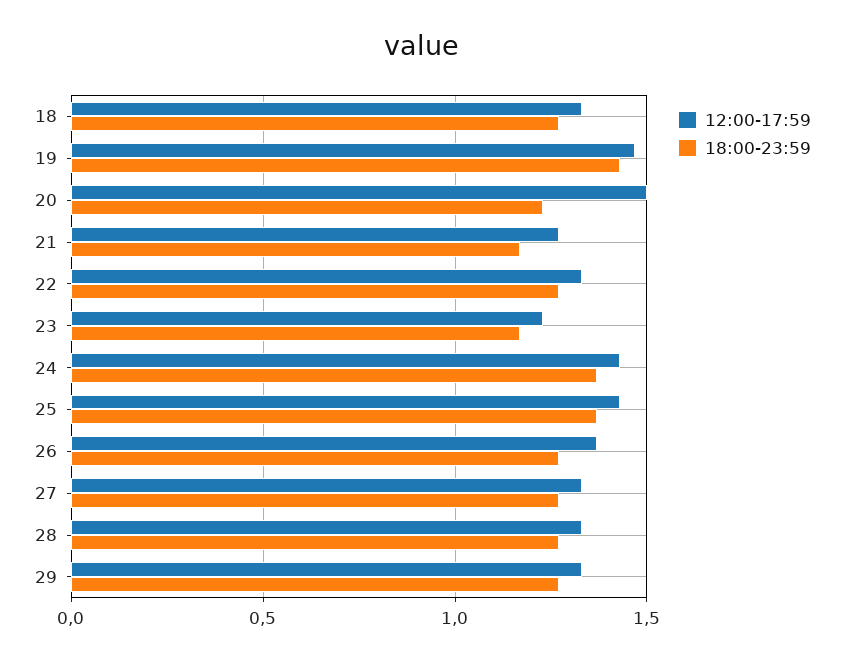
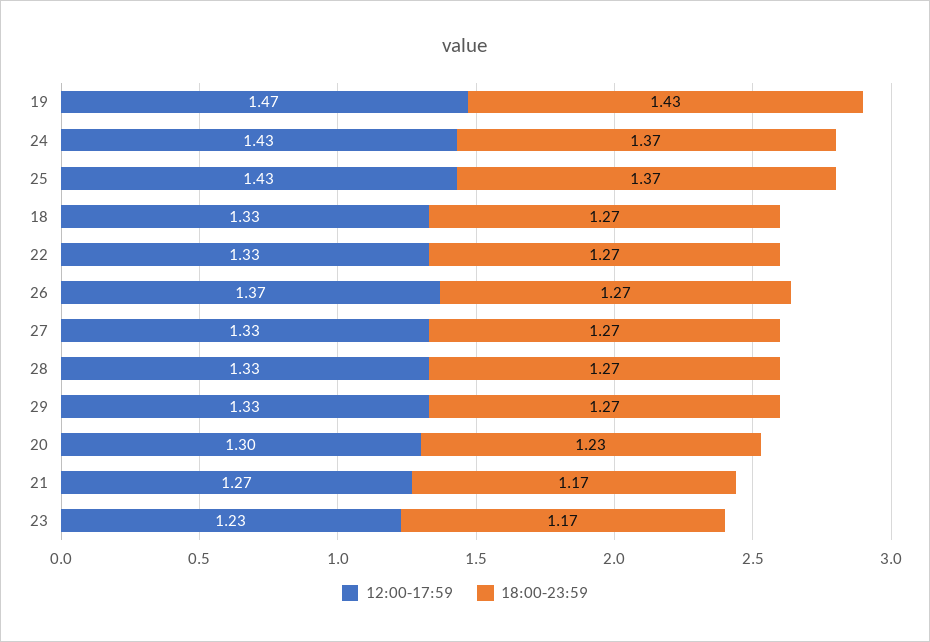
  {
    "12:00-17:59": {
      "18": 1.33,
      "19": 1.47,
-     "20": 1.5,
+     "20": 1.3,
      "21": 1.27,
      "22": 1.33,
      "23": 1.23,
      "24": 1.43,
      "25": 1.43,
      "26": 1.37,
      "27": 1.33,
      "28": 1.33,
      "29": 1.33
    },
    "18:00-23:59": {
      "18": 1.27,
      "19": 1.43,
      "20": 1.23,
      "21": 1.17,
      "22": 1.27,
      "23": 1.17,
      "24": 1.37,
      "25": 1.37,
      "26": 1.27,
      "27": 1.27,
      "28": 1.27,
      "29": 1.27
    }
  }

